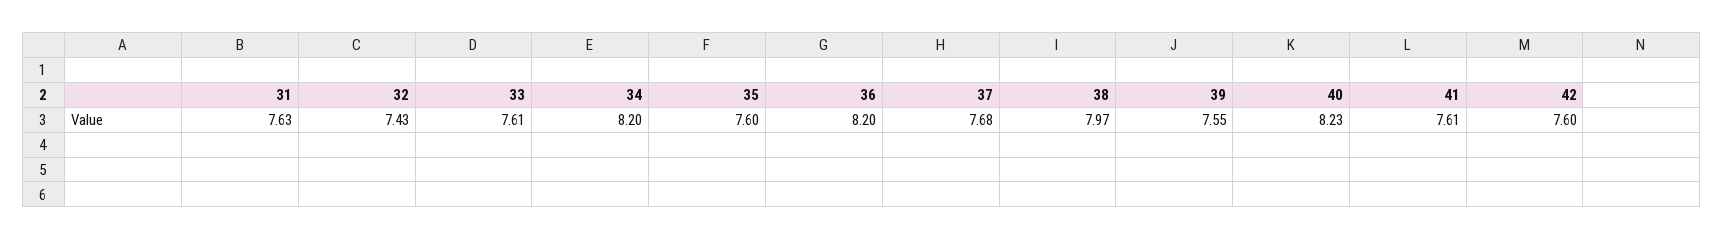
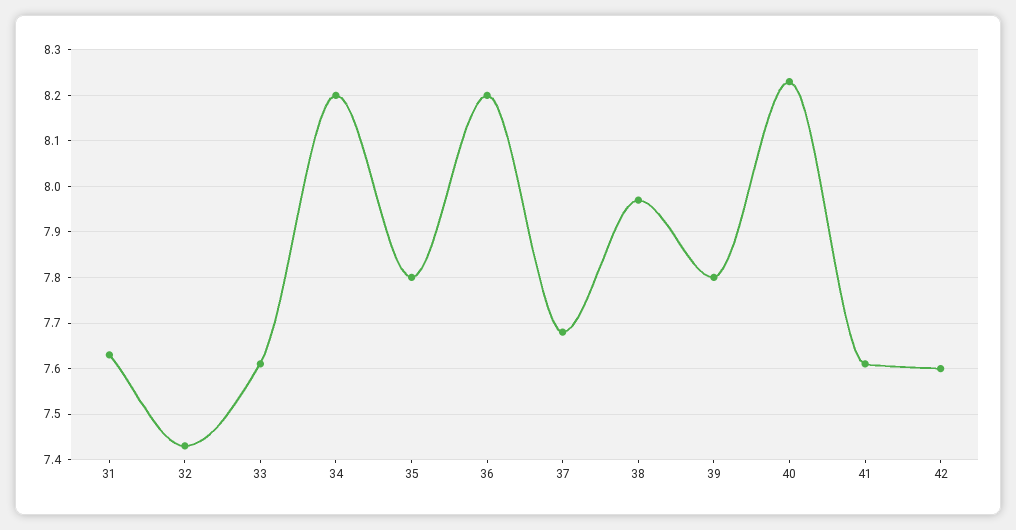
  {
    "31": 7.63,
    "32": 7.43,
    "33": 7.61,
    "34": 8.2,
-   "35": 7.6,
+   "35": 7.8,
    "36": 8.2,
    "37": 7.68,
    "38": 7.97,
-   "39": 7.55,
+   "39": 7.8,
    "40": 8.23,
    "41": 7.61,
    "42": 7.6
  }

